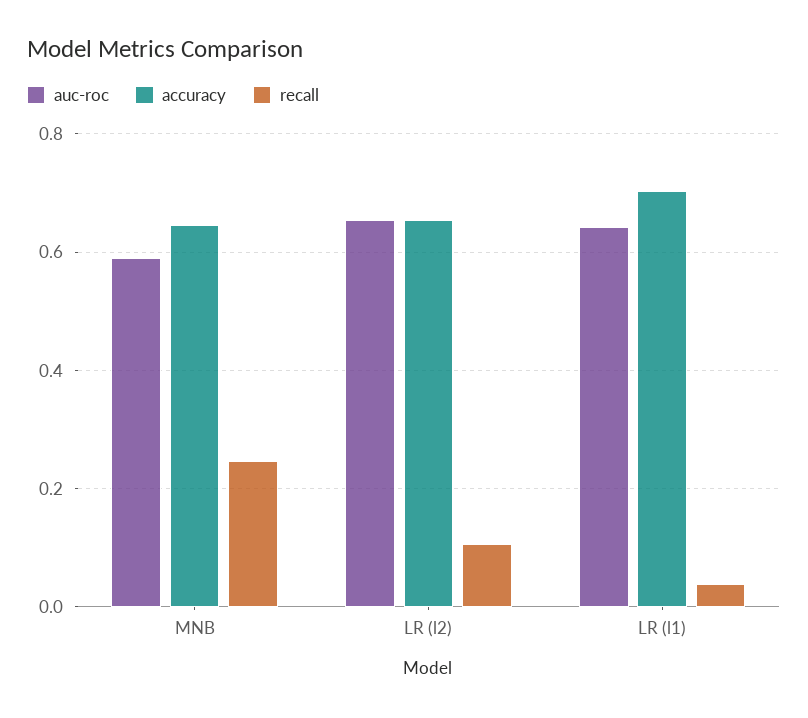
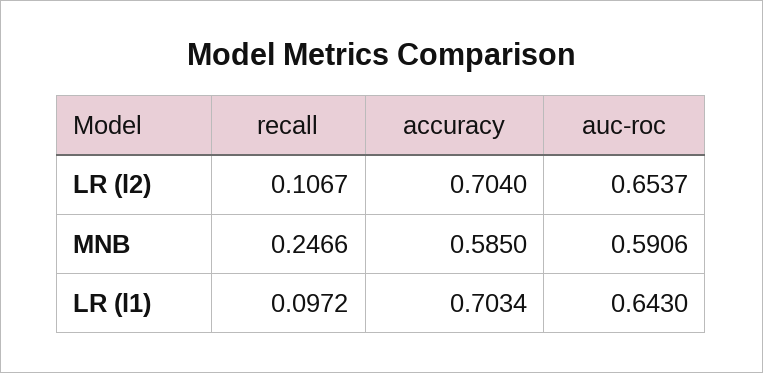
  {
    "auc-roc": {
      "MNB": 0.5906,
      "LR (l2)": 0.6537,
      "LR (l1)": 0.643
    },
    "accuracy": {
-     "MNB": 0.64,
+     "MNB": 0.585,
-     "LR (l2)": 0.66,
+     "LR (l2)": 0.704,
      "LR (l1)": 0.7034
    },
    "recall": {
      "MNB": 0.2466,
      "LR (l2)": 0.1067,
-     "LR (l1)": 0.04
+     "LR (l1)": 0.0972
    }
  }

